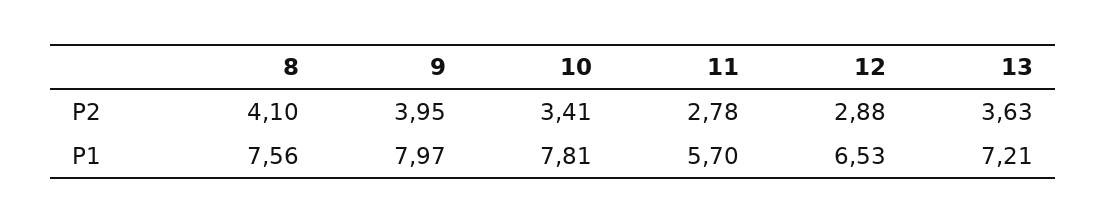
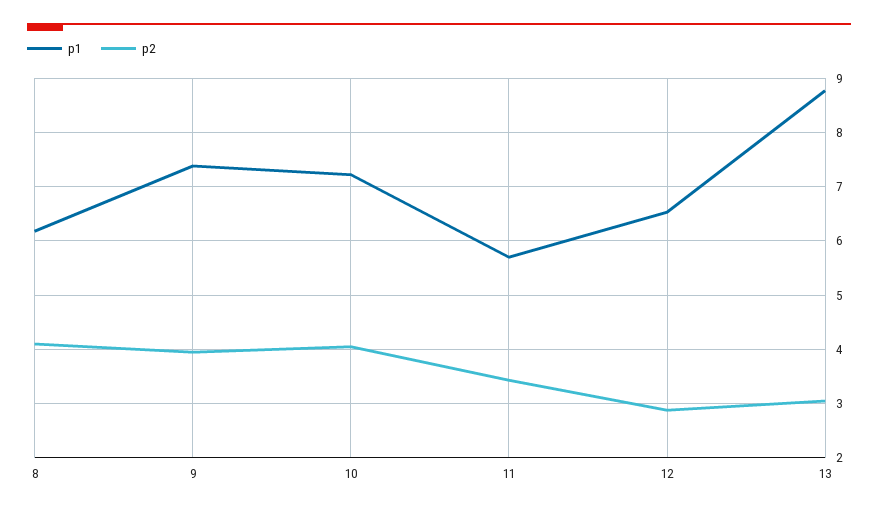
  {
    "P2": {
      "8": 4.1,
      "9": 3.95,
-     "10": 3.41,
+     "10": 4,
-     "11": 2.78,
+     "11": 3.4,
      "12": 2.88,
-     "13": 3.63
+     "13": 3
    },
    "P1": {
-     "8": 7.56,
+     "8": 6.2,
-     "9": 7.97,
+     "9": 7.4,
-     "10": 7.81,
+     "10": 7.2,
      "11": 5.7,
      "12": 6.53,
-     "13": 7.21
+     "13": 8.8
    }
  }

